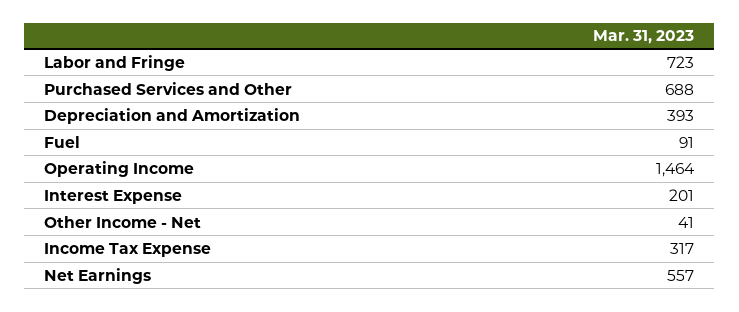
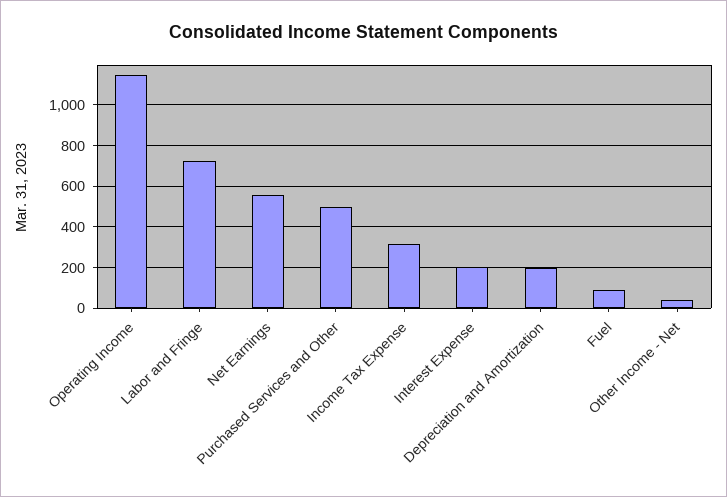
  {
    "Labor and Fringe": 723,
-   "Purchased Services and Other": 688,
+   "Purchased Services and Other": 500,
-   "Depreciation and Amortization": 393,
+   "Depreciation and Amortization": 200,
    "Fuel": 91,
-   "Operating Income": 1464,
+   "Operating Income": 1150,
    "Interest Expense": 201,
    "Other Income - Net": 41,
    "Income Tax Expense": 317,
    "Net Earnings": 557
  }

